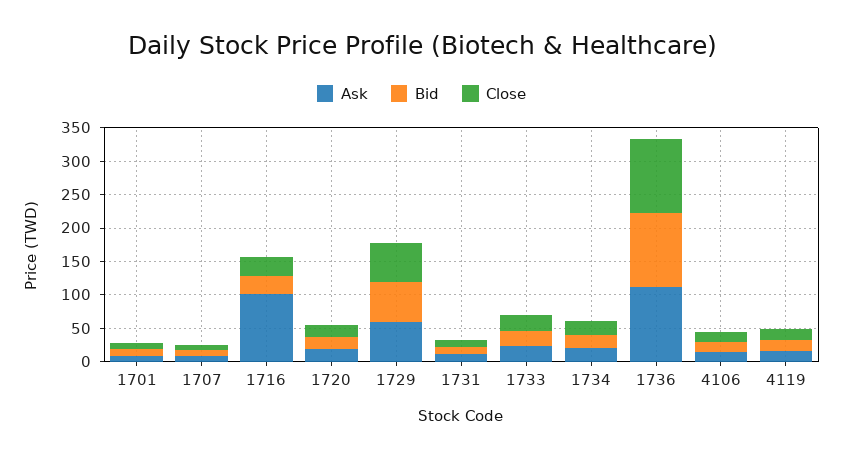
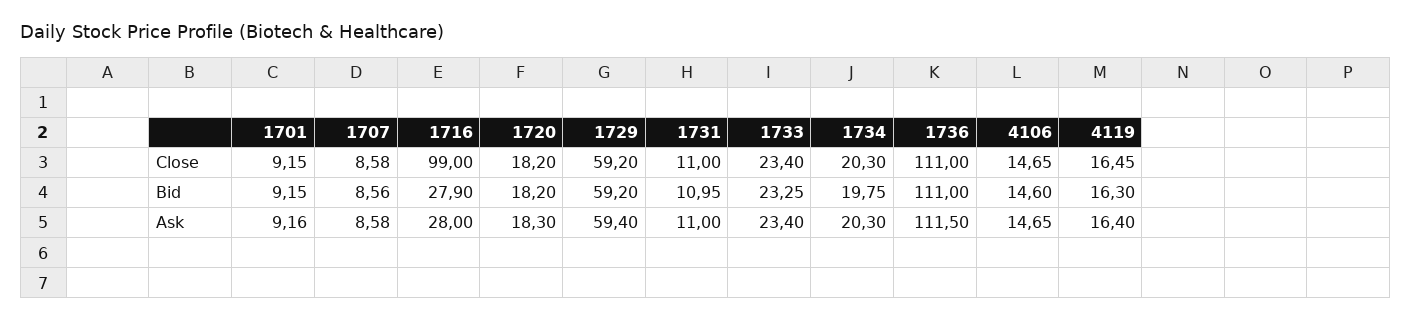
  {
    "Ask": {
      "1701": 9.16,
      "1707": 8.58,
-     "1716": 100,
+     "1716": 28,
      "1720": 18.3,
      "1729": 59.4,
      "1731": 11,
      "1733": 23.4,
      "1734": 20.3,
      "1736": 111.5,
      "4106": 14.65,
      "4119": 16.4
    },
    "Bid": {
      "1701": 9.15,
      "1707": 8.56,
      "1716": 27.9,
      "1720": 18.2,
      "1729": 59.2,
      "1731": 10.95,
      "1733": 23.25,
      "1734": 19.75,
      "1736": 111,
      "4106": 14.6,
      "4119": 16.3
    },
    "Close": {
      "1701": 9.15,
      "1707": 8.58,
-     "1716": 25,
+     "1716": 99,
      "1720": 18.2,
      "1729": 59.2,
      "1731": 11,
      "1733": 23.4,
      "1734": 20.3,
      "1736": 111,
      "4106": 14.65,
      "4119": 16.45
    }
  }

